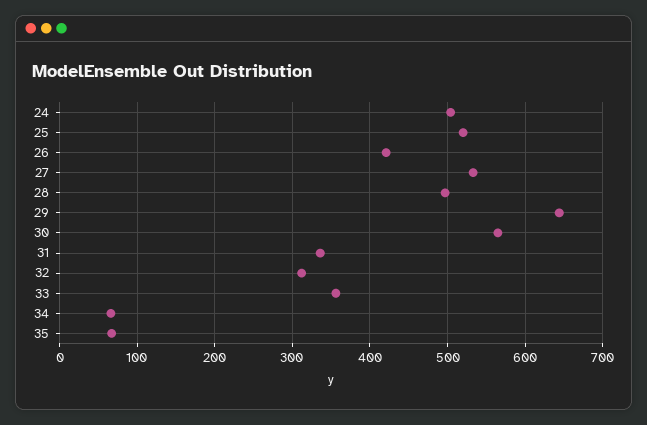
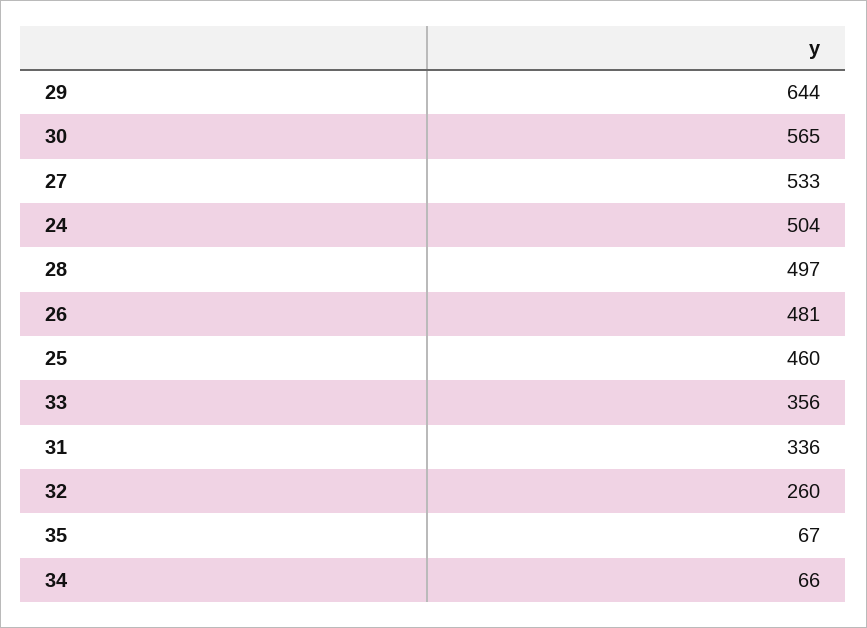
  {
    "24": 504,
-   "25": 520,
+   "25": 460,
-   "26": 420,
+   "26": 481,
    "27": 533,
    "28": 497,
    "29": 644,
    "30": 565,
    "31": 336,
-   "32": 310,
+   "32": 260,
    "33": 356,
    "34": 66,
    "35": 67
  }

